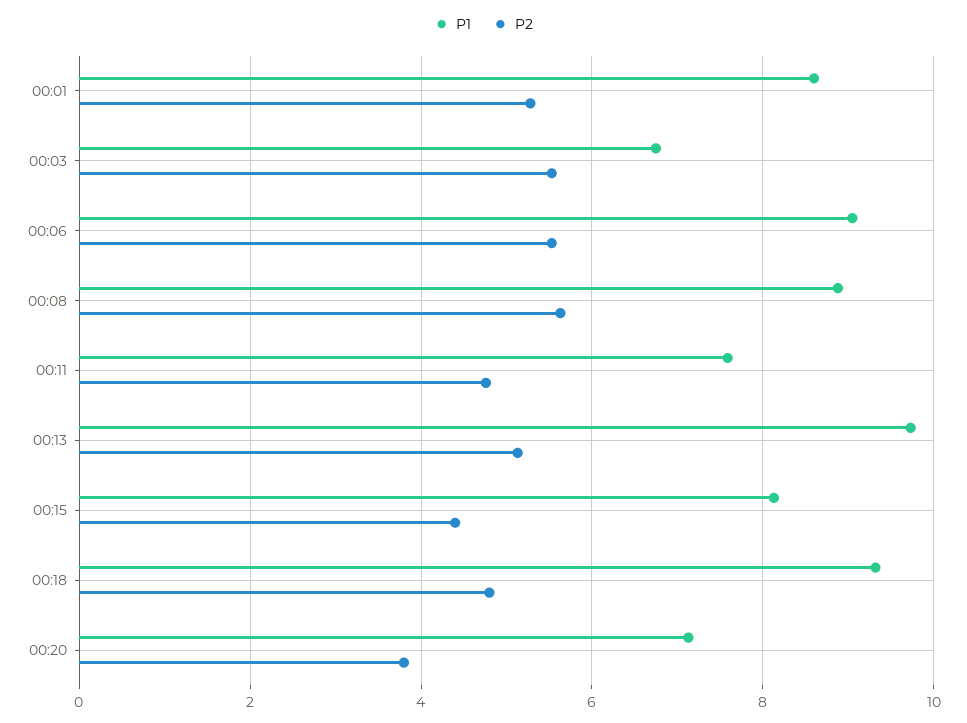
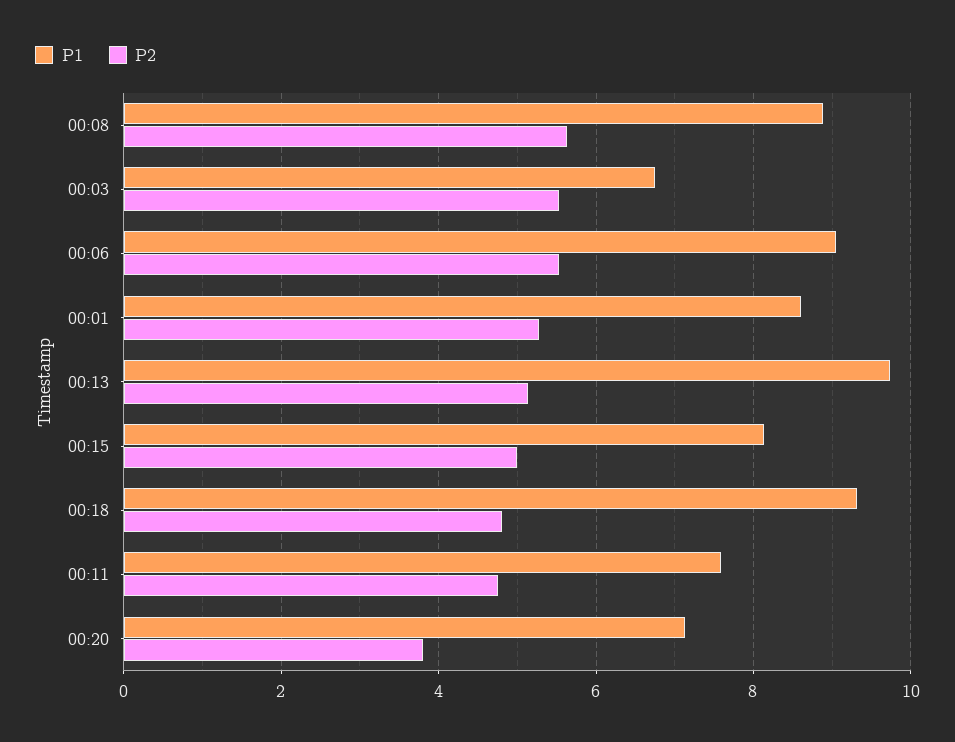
  {
    "P1": {
      "00:01": 8.6,
      "00:03": 6.8,
      "00:06": 9,
      "00:08": 8.8,
      "00:11": 7.6,
      "00:13": 9.8,
      "00:15": 8.2,
      "00:18": 9.4,
      "00:20": 7.2
    },
    "P2": {
      "00:01": 5.2,
      "00:03": 5.6,
      "00:06": 5.6,
      "00:08": 5.6,
      "00:11": 4.8,
      "00:13": 5.2,
-     "00:15": 4.4,
+     "00:15": 5,
      "00:18": 4.8,
      "00:20": 3.8
    }
  }

